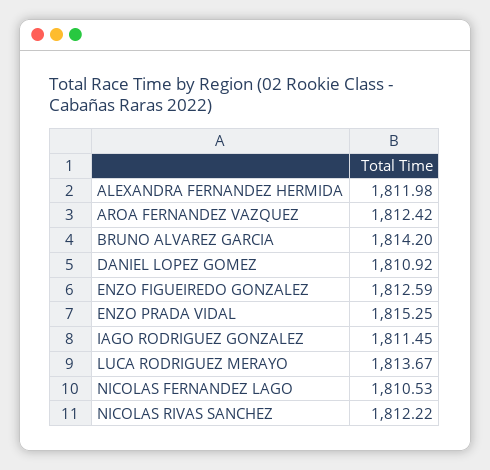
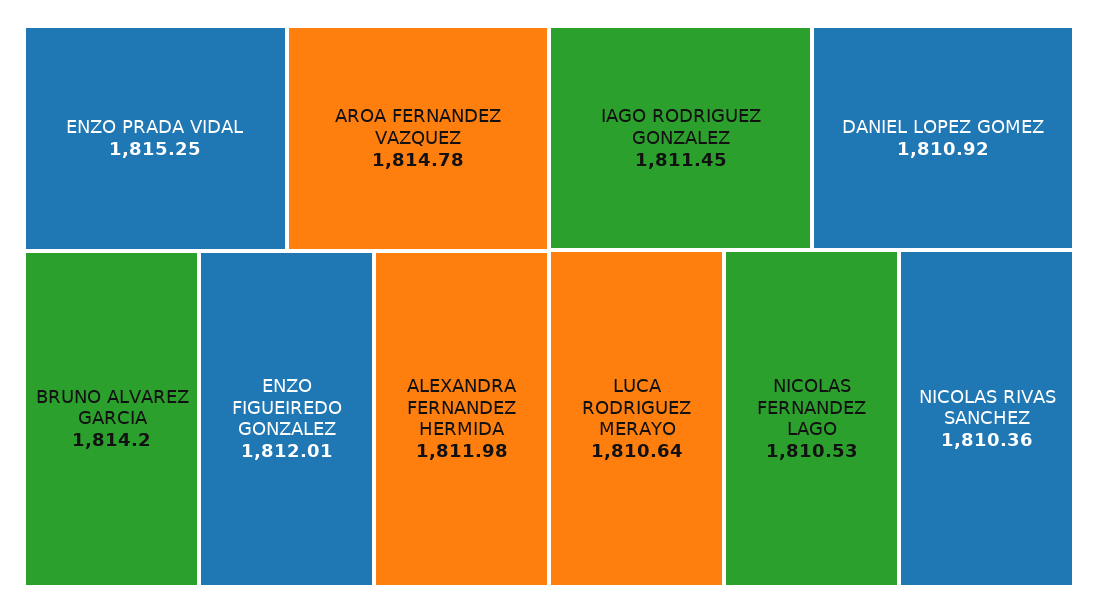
  {
    "ALEXANDRA FERNANDEZ HERMIDA": 1811.98,
-   "AROA FERNANDEZ VAZQUEZ": 1812.42,
+   "AROA FERNANDEZ VAZQUEZ": 1814.78,
    "BRUNO ALVAREZ GARCIA": 1814.2,
    "DANIEL LOPEZ GOMEZ": 1810.92,
-   "ENZO FIGUEIREDO GONZALEZ": 1812.59,
+   "ENZO FIGUEIREDO GONZALEZ": 1812.01,
    "ENZO PRADA VIDAL": 1815.25,
    "IAGO RODRIGUEZ GONZALEZ": 1811.45,
-   "LUCA RODRIGUEZ MERAYO": 1813.67,
+   "LUCA RODRIGUEZ MERAYO": 1810.64,
    "NICOLAS FERNANDEZ LAGO": 1810.53,
-   "NICOLAS RIVAS SANCHEZ": 1812.22
+   "NICOLAS RIVAS SANCHEZ": 1810.36
  }

